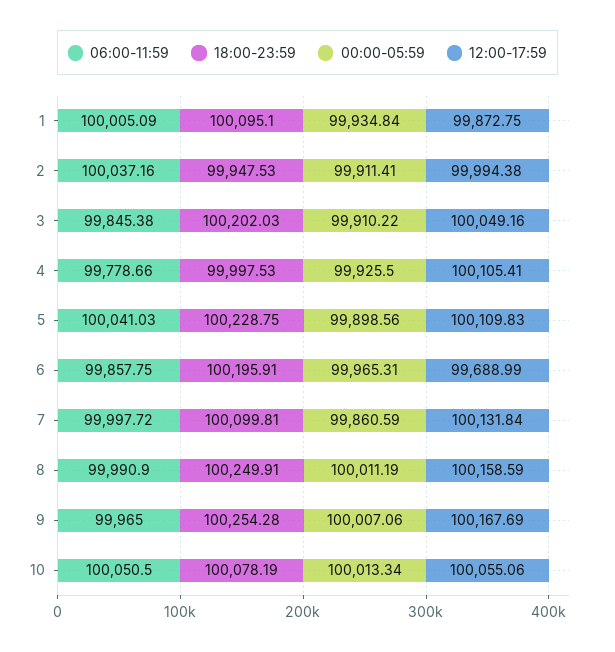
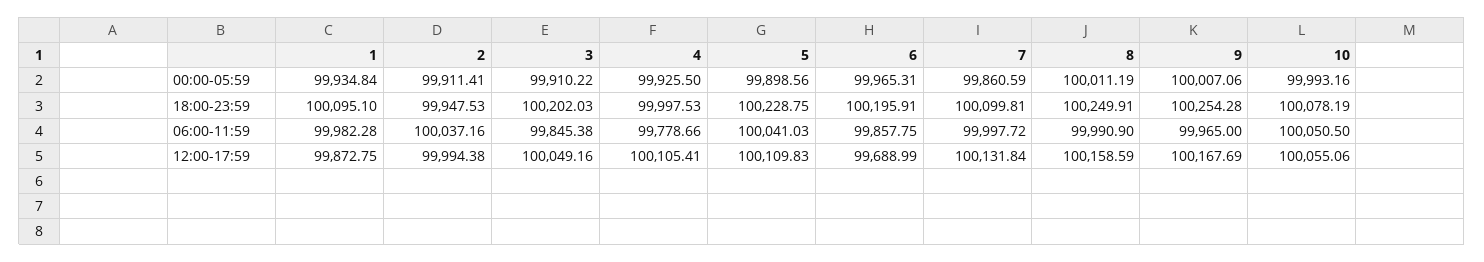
  {
    "06:00-11:59": {
-     "1": 100005.09,
+     "1": 99982.28,
      "2": 100037.16,
      "3": 99845.38,
      "4": 99778.66,
      "5": 100041.03,
      "6": 99857.75,
      "7": 99997.72,
      "8": 99990.9,
      "9": 99965,
      "10": 100050.5
    },
    "18:00-23:59": {
      "1": 100095.1,
      "2": 99947.53,
      "3": 100202.03,
      "4": 99997.53,
      "5": 100228.75,
      "6": 100195.91,
      "7": 100099.81,
      "8": 100249.91,
      "9": 100254.28,
      "10": 100078.19
    },
    "00:00-05:59": {
      "1": 99934.84,
      "2": 99911.41,
      "3": 99910.22,
      "4": 99925.5,
      "5": 99898.56,
      "6": 99965.31,
      "7": 99860.59,
      "8": 100011.19,
      "9": 100007.06,
-     "10": 100013.34
+     "10": 99993.16
    },
    "12:00-17:59": {
      "1": 99872.75,
      "2": 99994.38,
      "3": 100049.16,
      "4": 100105.41,
      "5": 100109.83,
      "6": 99688.99,
      "7": 100131.84,
      "8": 100158.59,
      "9": 100167.69,
      "10": 100055.06
    }
  }

